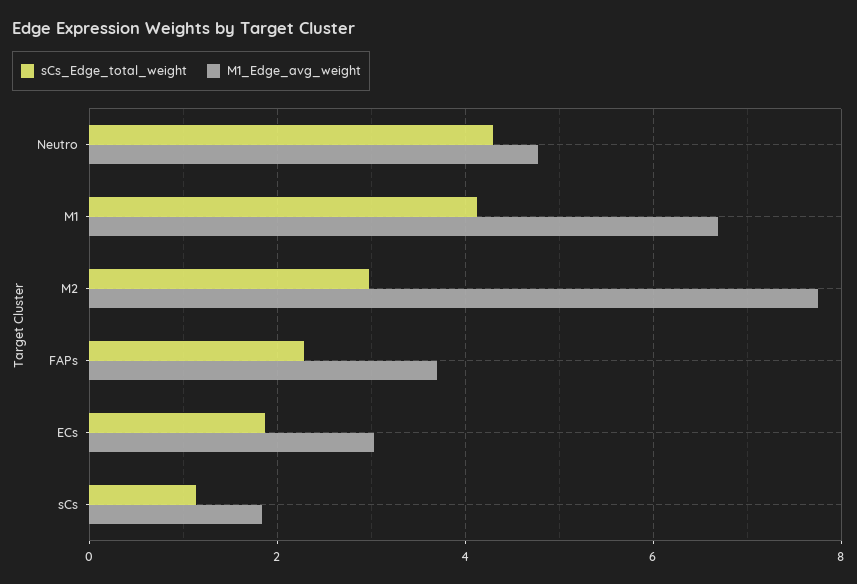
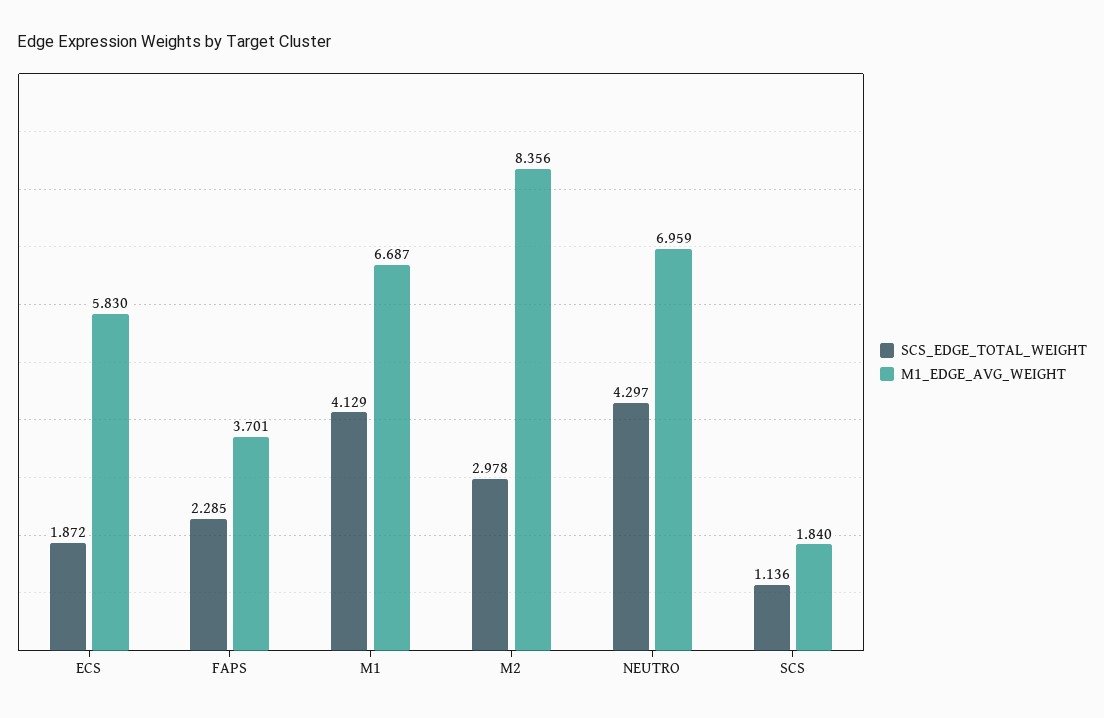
  {
    "sCs_Edge_total_weight": {
      "Neutro": 4.297,
      "M1": 4.129,
      "M2": 2.978,
      "FAPs": 2.285,
      "ECs": 1.872,
      "sCs": 1.136
    },
    "M1_Edge_avg_weight": {
-     "Neutro": 4.8,
+     "Neutro": 6.959,
      "M1": 6.687,
-     "M2": 7.8,
+     "M2": 8.356,
      "FAPs": 3.701,
-     "ECs": 3,
+     "ECs": 5.83,
      "sCs": 1.84
    }
  }

